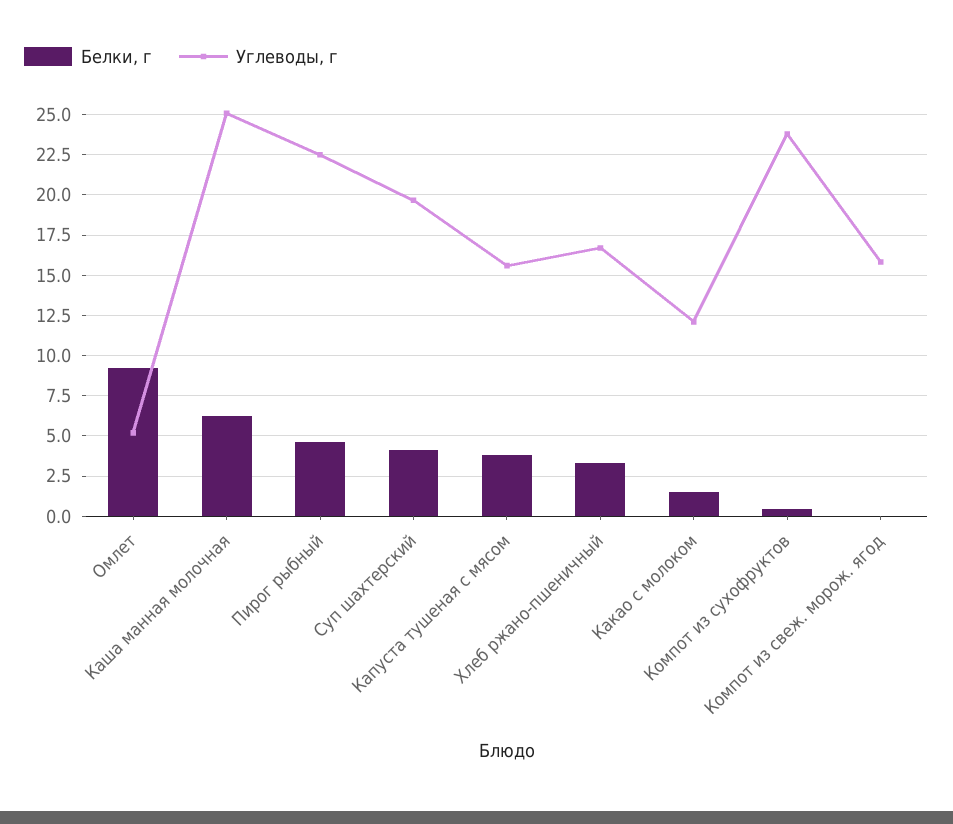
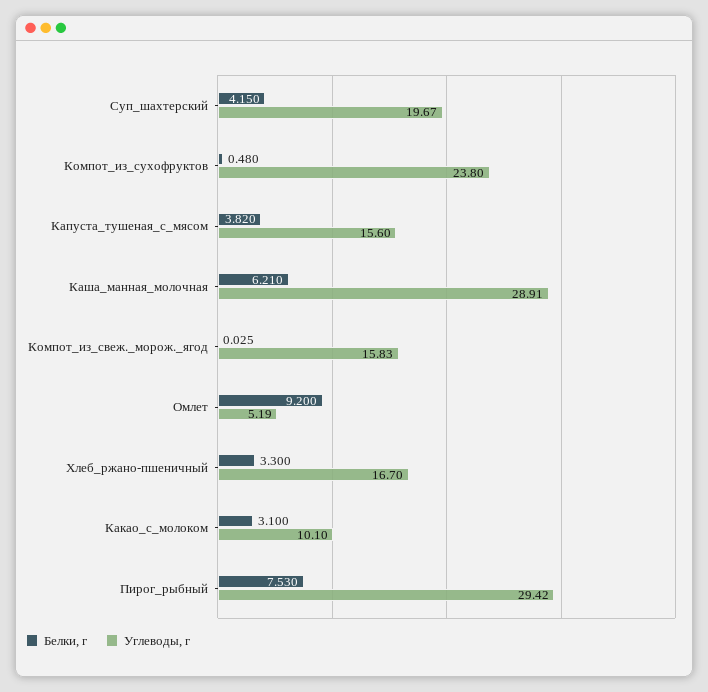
  {
    "Белки, г": {
      "Омлет": 9.2,
      "Каша манная молочная": 6.21,
-     "Пирог рыбный": 4.5,
+     "Пирог рыбный": 7.53,
      "Суп шахтерский": 4.15,
      "Капуста тушеная с мясом": 3.82,
      "Хлеб ржано-пшеничный": 3.3,
-     "Какао с молоком": 1.5,
+     "Какао с молоком": 3.1,
      "Компот из сухофруктов": 0.48,
      "Компот из свеж. морож. ягод": 0.025
    },
    "Углеводы, г": {
      "Омлет": 5.19,
-     "Каша манная молочная": 25,
+     "Каша манная молочная": 28.91,
-     "Пирог рыбный": 22.5,
+     "Пирог рыбный": 29.42,
      "Суп шахтерский": 19.67,
      "Капуста тушеная с мясом": 15.6,
      "Хлеб ржано-пшеничный": 16.7,
-     "Какао с молоком": 12,
+     "Какао с молоком": 10.1,
      "Компот из сухофруктов": 23.8,
      "Компот из свеж. морож. ягод": 15.83
    }
  }

